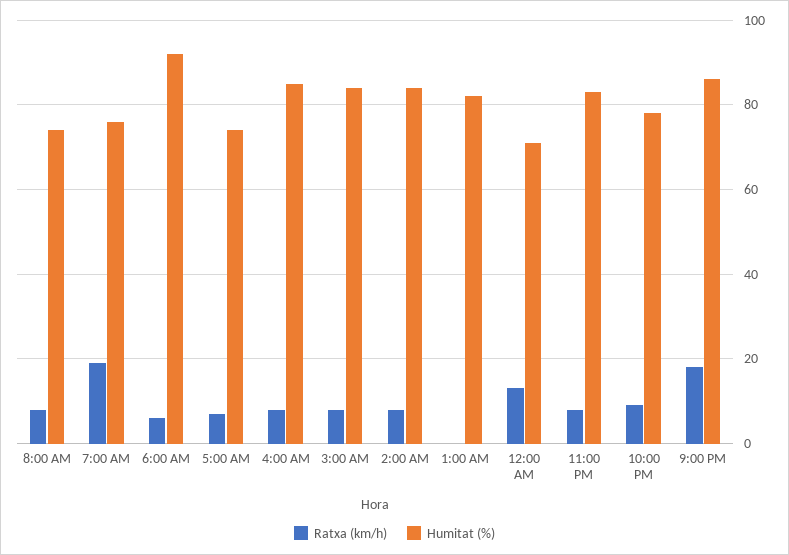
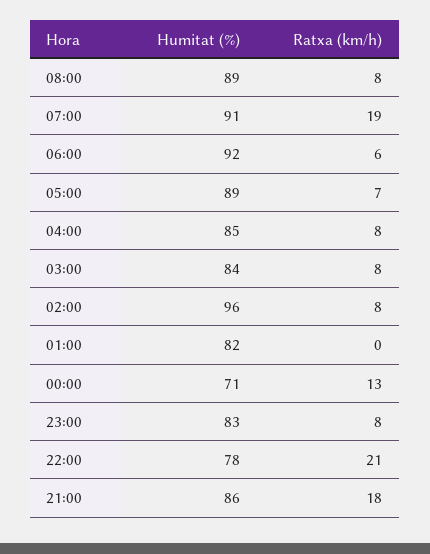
  {
    "Ratxa (km/h)": {
      "8:00 AM": 8,
      "7:00 AM": 19,
      "6:00 AM": 6,
      "5:00 AM": 7,
      "4:00 AM": 8,
      "3:00 AM": 8,
      "2:00 AM": 8,
      "1:00 AM": 0,
      "12:00 AM": 13,
      "11:00 PM": 8,
-     "10:00 PM": 10,
+     "10:00 PM": 21,
      "9:00 PM": 18
    },
    "Humitat (%)": {
-     "8:00 AM": 75,
+     "8:00 AM": 89,
-     "7:00 AM": 75,
+     "7:00 AM": 91,
      "6:00 AM": 92,
-     "5:00 AM": 75,
+     "5:00 AM": 89,
      "4:00 AM": 85,
      "3:00 AM": 84,
-     "2:00 AM": 85,
+     "2:00 AM": 96,
      "1:00 AM": 82,
      "12:00 AM": 71,
      "11:00 PM": 83,
      "10:00 PM": 78,
      "9:00 PM": 86
    }
  }

